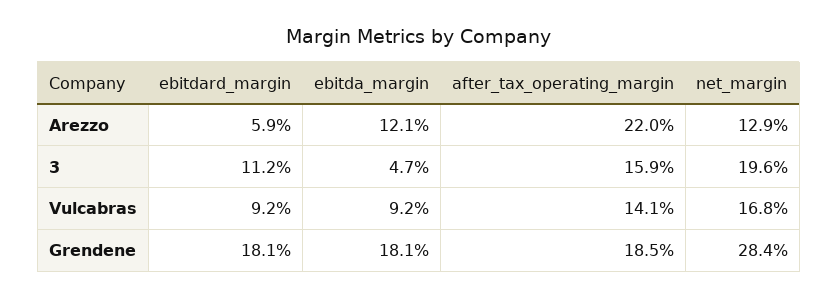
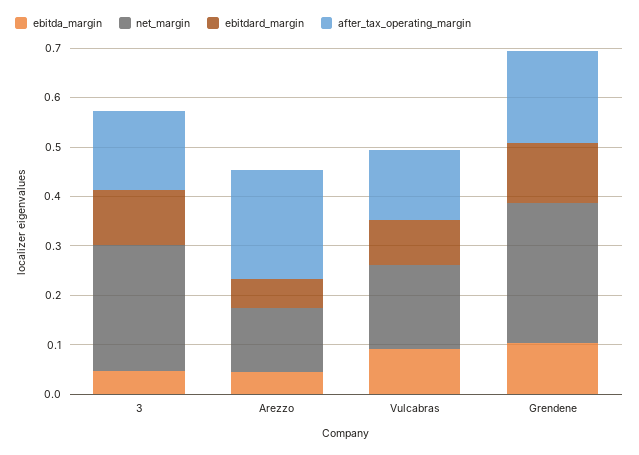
  {
    "ebitdard_margin": {
      "Arezzo": 0.059,
      "3": 0.112,
      "Vulcabras": 0.092,
-     "Grendene": 0.181
+     "Grendene": 0.12
    },
    "ebitda_margin": {
-     "Arezzo": 0.121,
+     "Arezzo": 0.04,
      "3": 0.047,
      "Vulcabras": 0.092,
-     "Grendene": 0.181
+     "Grendene": 0.1
    },
    "after_tax_operating_margin": {
      "Arezzo": 0.22,
      "3": 0.159,
      "Vulcabras": 0.141,
      "Grendene": 0.185
    },
    "net_margin": {
      "Arezzo": 0.129,
-     "3": 0.196,
+     "3": 0.26,
      "Vulcabras": 0.168,
      "Grendene": 0.284
    }
  }

